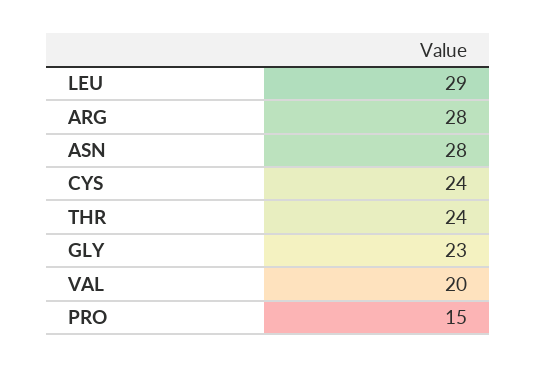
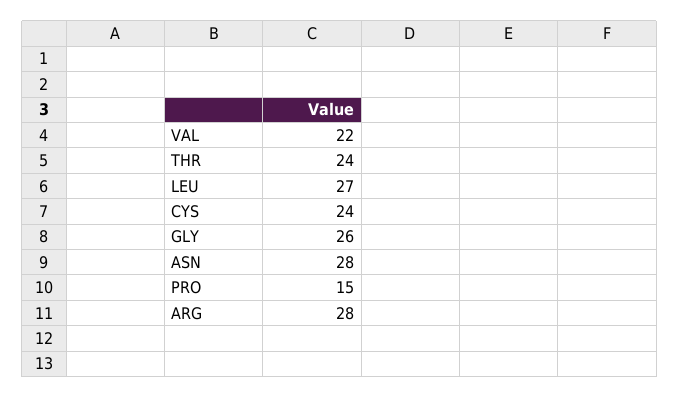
  {
-   "LEU": 29,
+   "LEU": 27,
    "ARG": 28,
    "ASN": 28,
    "CYS": 24,
    "THR": 24,
-   "GLY": 23,
+   "GLY": 26,
-   "VAL": 20,
+   "VAL": 22,
    "PRO": 15
  }

